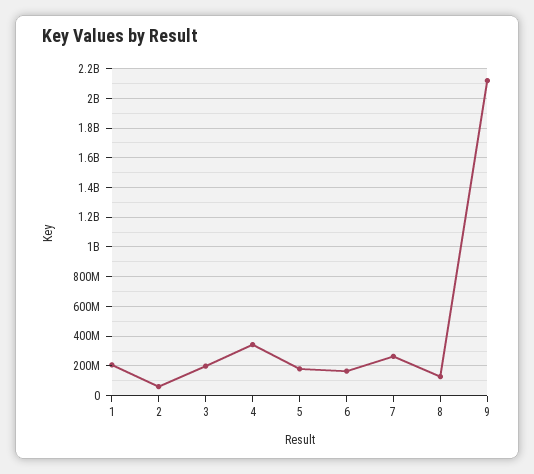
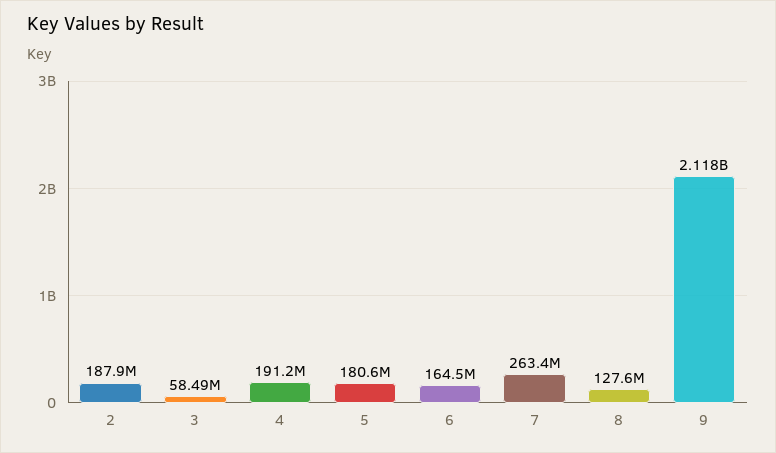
  {
-   "1": 200000000,
-   "2": 50000000,
+   "2": 187900000,
-   "3": 200000000,
+   "3": 58490000,
-   "4": 350000000,
+   "4": 191200000,
    "5": 180600000,
    "6": 164500000,
    "7": 263400000,
    "8": 127600000,
    "9": 2118000000
  }

